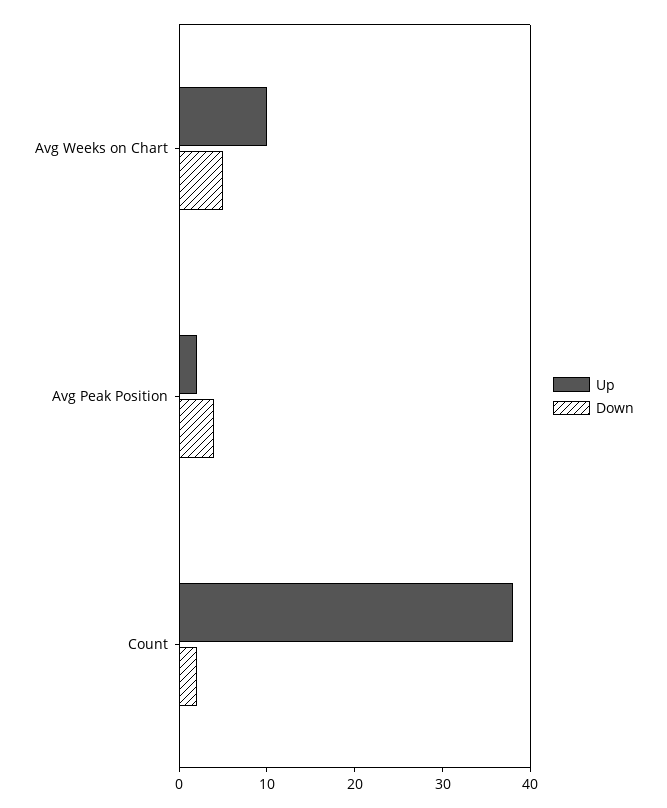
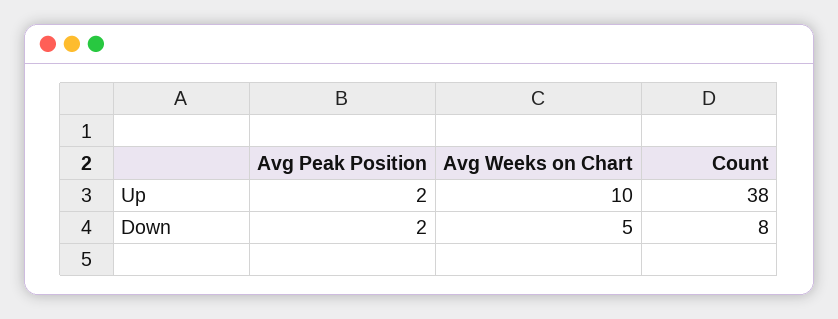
  {
    "Up": {
      "Avg Weeks on Chart": 10,
      "Avg Peak Position": 2,
      "Count": 38
    },
    "Down": {
      "Avg Weeks on Chart": 5,
-     "Avg Peak Position": 4,
+     "Avg Peak Position": 2,
-     "Count": 2
+     "Count": 8
    }
  }

